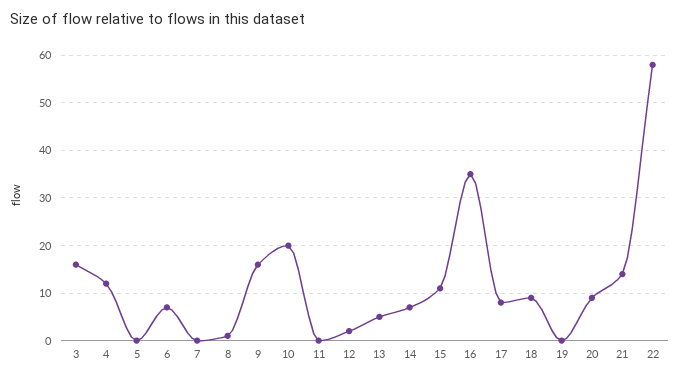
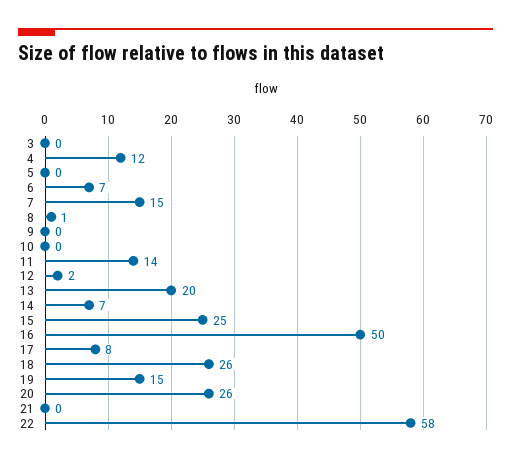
  {
-   "3": 15,
+   "3": 0,
    "4": 12,
    "5": 0,
    "6": 7,
-   "7": 0,
+   "7": 15,
    "8": 1,
-   "9": 15,
+   "9": 0,
-   "10": 20,
+   "10": 0,
-   "11": 0,
+   "11": 14,
    "12": 2,
-   "13": 5,
+   "13": 20,
    "14": 7,
-   "15": 10,
+   "15": 25,
-   "16": 35,
+   "16": 50,
    "17": 8,
-   "18": 10,
+   "18": 26,
-   "19": 0,
+   "19": 15,
-   "20": 10,
+   "20": 26,
-   "21": 15,
+   "21": 0,
    "22": 58
  }

